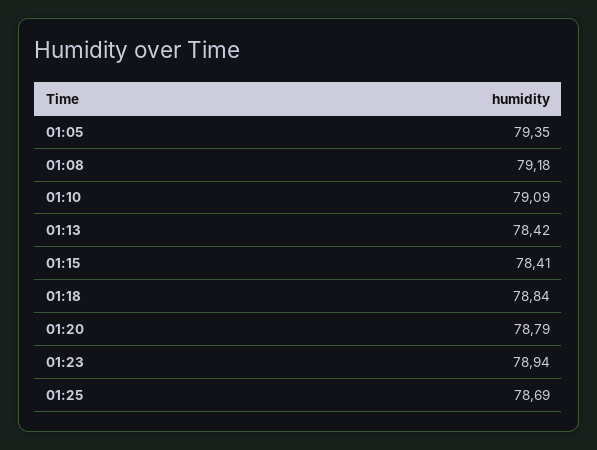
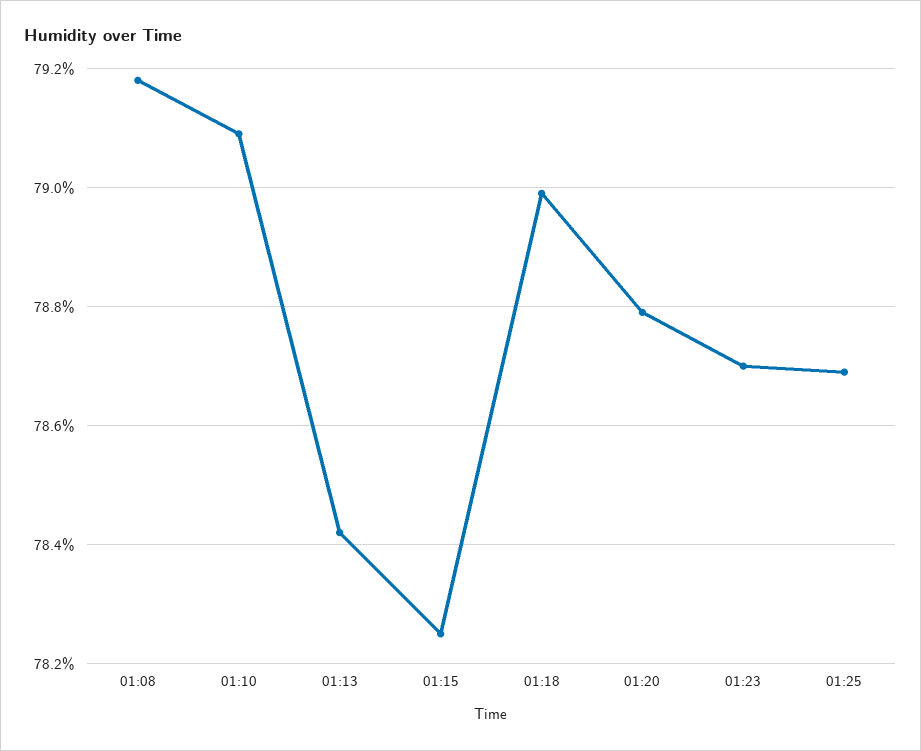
  {
-   "01:05": 79.35,
    "01:08": 79.18,
    "01:10": 79.09,
    "01:13": 78.42,
-   "01:15": 78.41,
+   "01:15": 78.25,
-   "01:18": 78.84,
+   "01:18": 79,
    "01:20": 78.79,
-   "01:23": 78.94,
+   "01:23": 78.7,
    "01:25": 78.69
  }

